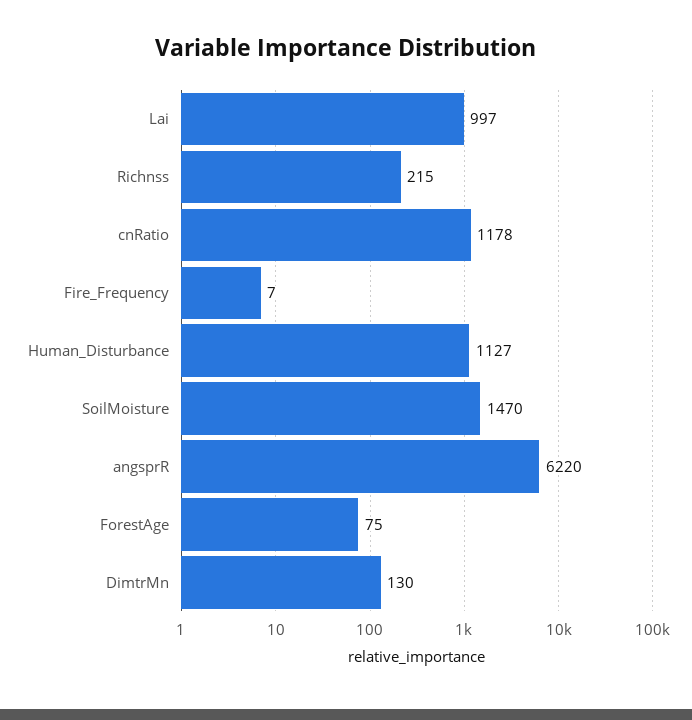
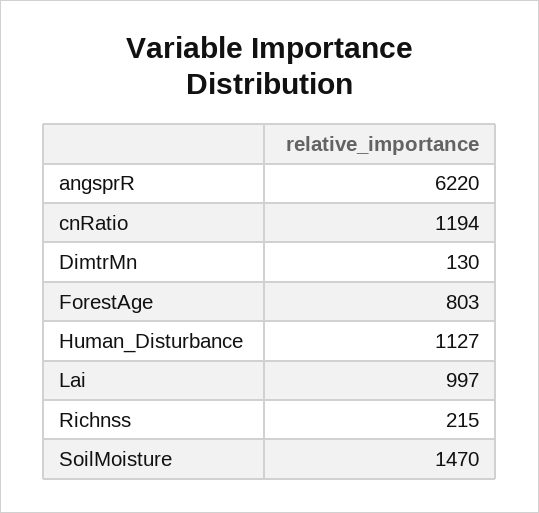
  {
    "Lai": 997,
    "Richnss": 215,
-   "cnRatio": 1178,
+   "cnRatio": 1194,
-   "Fire_Frequency": 7,
    "Human_Disturbance": 1127,
    "SoilMoisture": 1470,
    "angsprR": 6220,
-   "ForestAge": 75,
+   "ForestAge": 803,
    "DimtrMn": 130
  }

